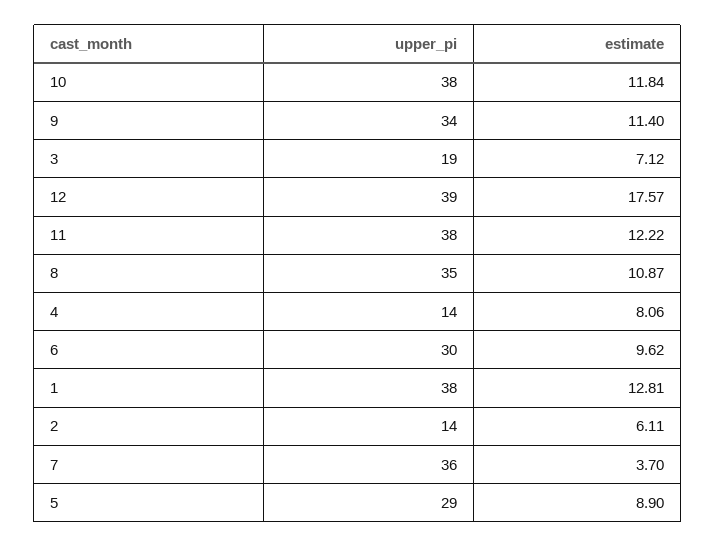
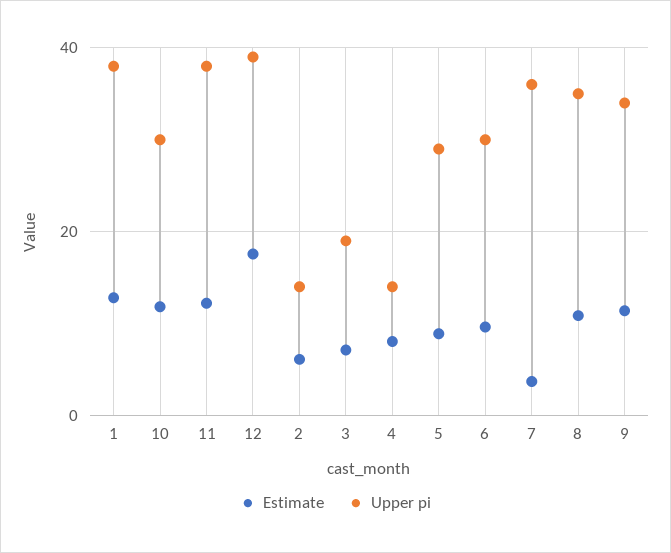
  {
    "upper_pi": {
-     "10": 38,
+     "10": 30,
      "9": 34,
      "3": 19,
      "12": 39,
      "11": 38,
      "8": 35,
      "4": 14,
      "6": 30,
      "1": 38,
      "2": 14,
      "7": 36,
      "5": 29
    },
    "estimate": {
      "10": 11.84,
      "9": 11.4,
      "3": 7.12,
      "12": 17.57,
      "11": 12.22,
      "8": 10.87,
      "4": 8.06,
      "6": 9.62,
      "1": 12.81,
      "2": 6.11,
      "7": 3.7,
      "5": 8.9
    }
  }

